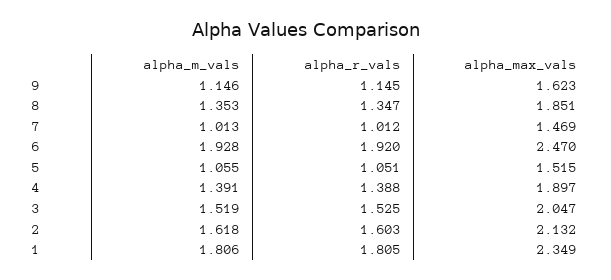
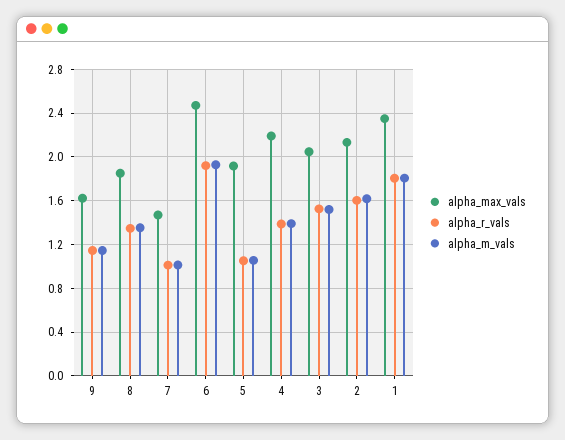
  {
    "alpha_m_vals": {
      "9": 1.146,
      "8": 1.353,
      "7": 1.013,
      "6": 1.928,
      "5": 1.055,
      "4": 1.391,
      "3": 1.519,
      "2": 1.618,
      "1": 1.806
    },
    "alpha_r_vals": {
      "9": 1.145,
      "8": 1.347,
      "7": 1.012,
      "6": 1.92,
      "5": 1.051,
      "4": 1.388,
      "3": 1.525,
      "2": 1.603,
      "1": 1.805
    },
    "alpha_max_vals": {
      "9": 1.623,
      "8": 1.851,
      "7": 1.469,
      "6": 2.47,
-     "5": 1.515,
+     "5": 1.9,
-     "4": 1.897,
+     "4": 2.2,
      "3": 2.047,
      "2": 2.132,
      "1": 2.349
    }
  }

